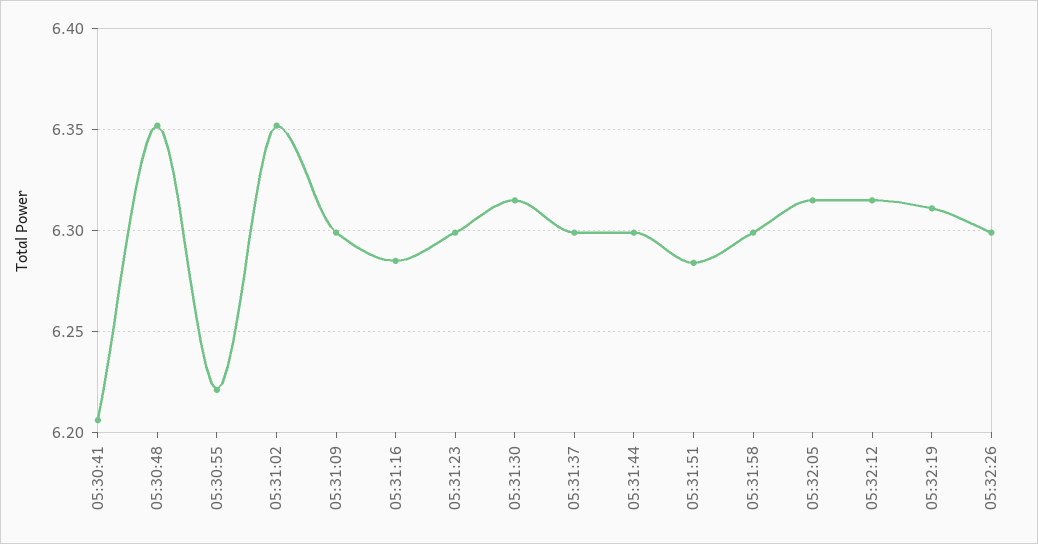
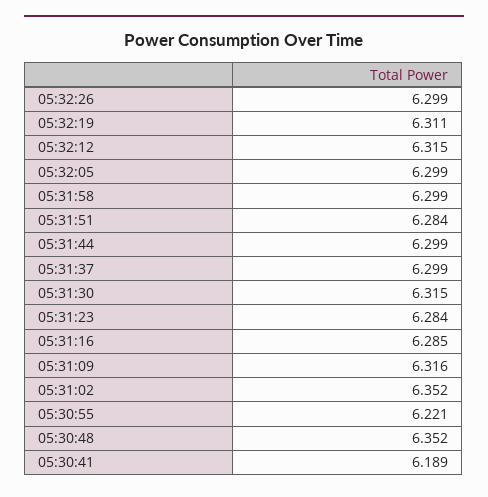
  {
-   "05:30:41": 6.205,
+   "05:30:41": 6.189,
    "05:30:48": 6.352,
    "05:30:55": 6.221,
    "05:31:02": 6.352,
-   "05:31:09": 6.3,
+   "05:31:09": 6.316,
    "05:31:16": 6.285,
-   "05:31:23": 6.3,
+   "05:31:23": 6.284,
    "05:31:30": 6.315,
    "05:31:37": 6.299,
    "05:31:44": 6.299,
    "05:31:51": 6.284,
    "05:31:58": 6.299,
-   "05:32:05": 6.315,
+   "05:32:05": 6.299,
    "05:32:12": 6.315,
    "05:32:19": 6.311,
    "05:32:26": 6.299
  }

